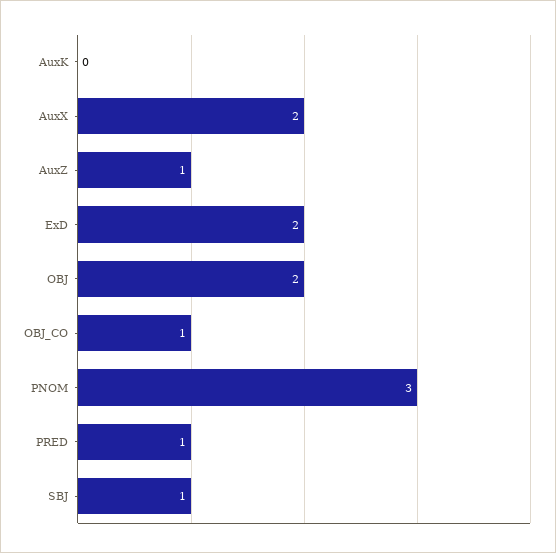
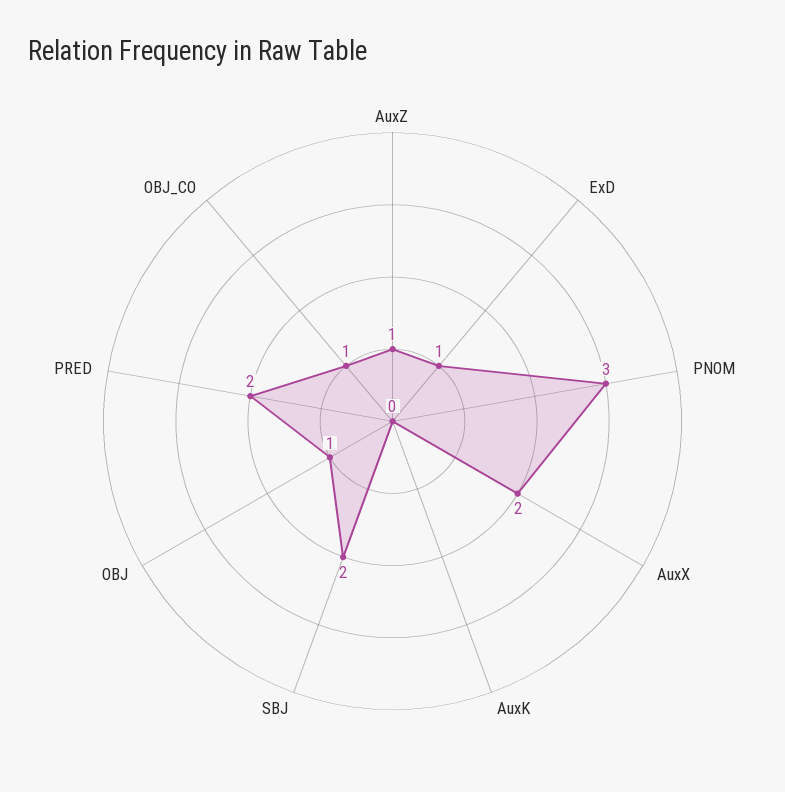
  {
    "AuxK": 0,
    "AuxX": 2,
    "AuxZ": 1,
-   "ExD": 2,
+   "ExD": 1,
-   "OBJ": 2,
+   "OBJ": 1,
    "OBJ_CO": 1,
    "PNOM": 3,
-   "PRED": 1,
+   "PRED": 2,
-   "SBJ": 1
+   "SBJ": 2
  }

